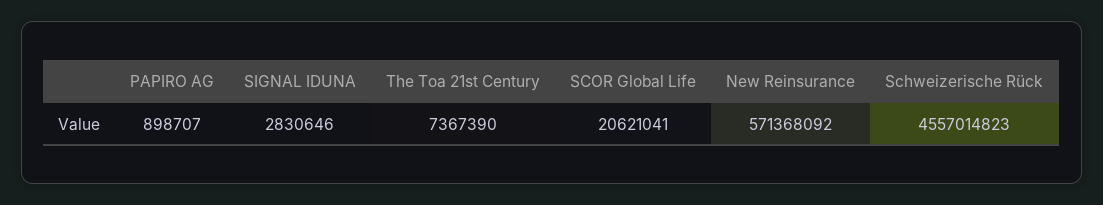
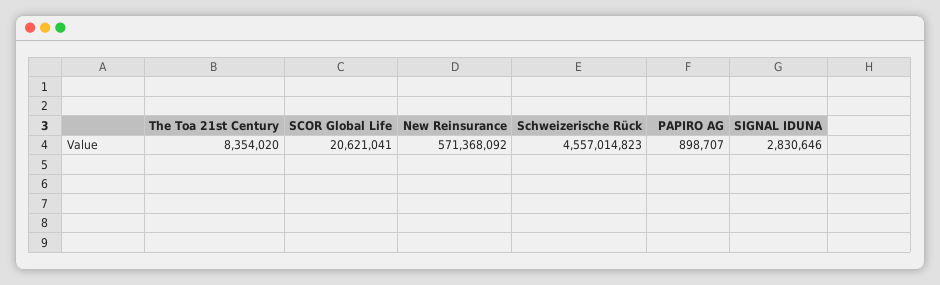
  {
    "PAPIRO AG": 898707,
    "SIGNAL IDUNA": 2830646,
-   "The Toa 21st Century": 7367390,
+   "The Toa 21st Century": 8354020,
    "SCOR Global Life": 20621041,
    "New Reinsurance": 571368092,
    "Schweizerische Rück": 4557014823
  }

